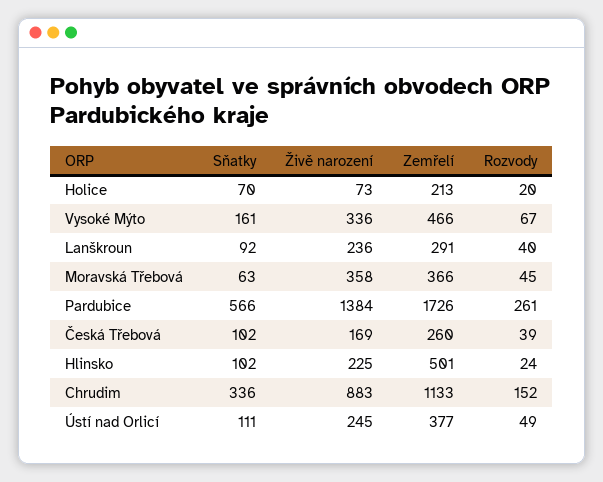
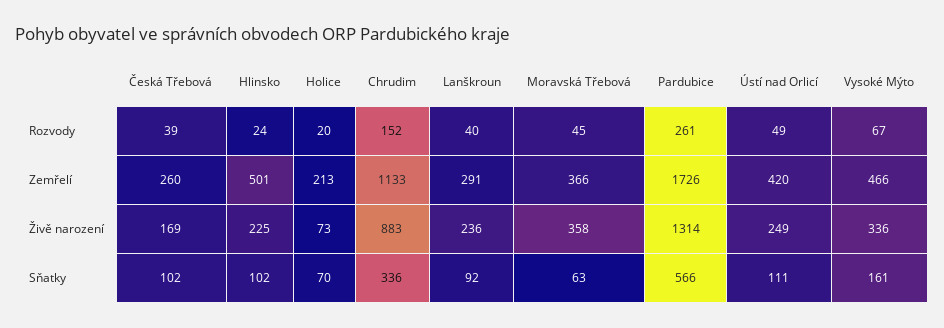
  {
    "Sňatky": {
      "Holice": 70,
      "Vysoké Mýto": 161,
      "Lanškroun": 92,
      "Moravská Třebová": 63,
      "Pardubice": 566,
      "Česká Třebová": 102,
      "Hlinsko": 102,
      "Chrudim": 336,
      "Ústí nad Orlicí": 111
    },
    "Živě narození": {
      "Holice": 73,
      "Vysoké Mýto": 336,
      "Lanškroun": 236,
      "Moravská Třebová": 358,
-     "Pardubice": 1384,
+     "Pardubice": 1314,
      "Česká Třebová": 169,
      "Hlinsko": 225,
      "Chrudim": 883,
-     "Ústí nad Orlicí": 245
+     "Ústí nad Orlicí": 249
    },
    "Zemřelí": {
      "Holice": 213,
      "Vysoké Mýto": 466,
      "Lanškroun": 291,
      "Moravská Třebová": 366,
      "Pardubice": 1726,
      "Česká Třebová": 260,
      "Hlinsko": 501,
      "Chrudim": 1133,
-     "Ústí nad Orlicí": 377
+     "Ústí nad Orlicí": 420
    },
    "Rozvody": {
      "Holice": 20,
      "Vysoké Mýto": 67,
      "Lanškroun": 40,
      "Moravská Třebová": 45,
      "Pardubice": 261,
      "Česká Třebová": 39,
      "Hlinsko": 24,
      "Chrudim": 152,
      "Ústí nad Orlicí": 49
    }
  }

